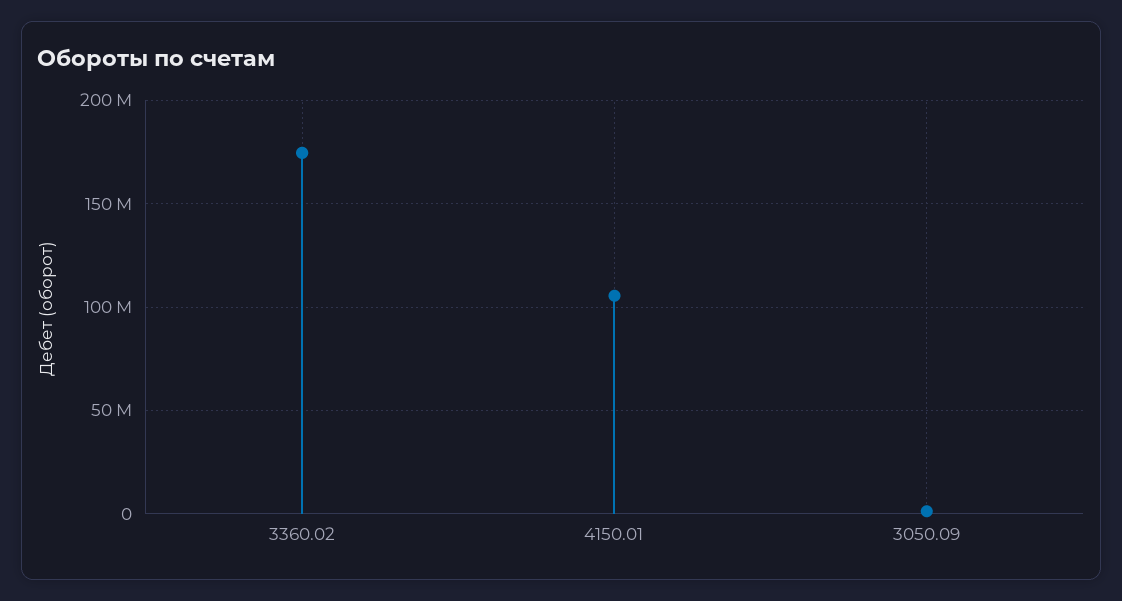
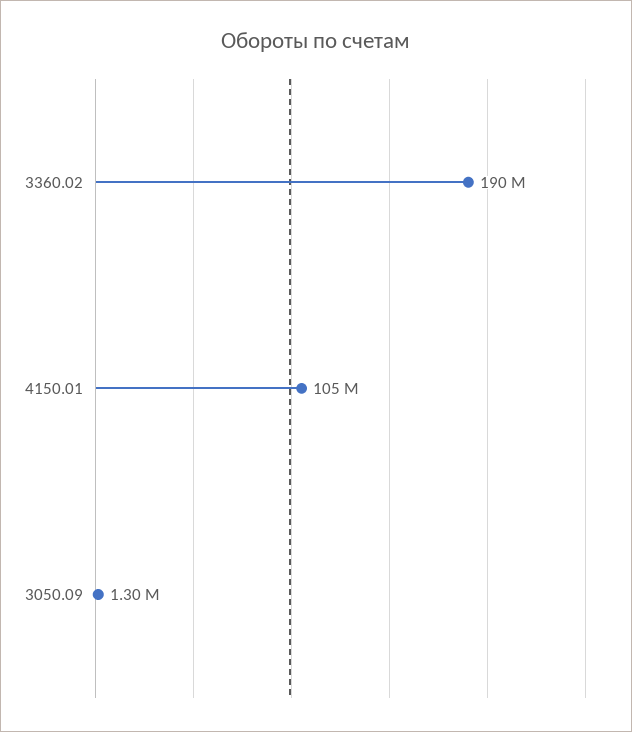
  {
-   "3360.02": 175000000,
+   "3360.02": 190000000,
    "4150.01": 105000000,
    "3050.09": 1300000
  }

